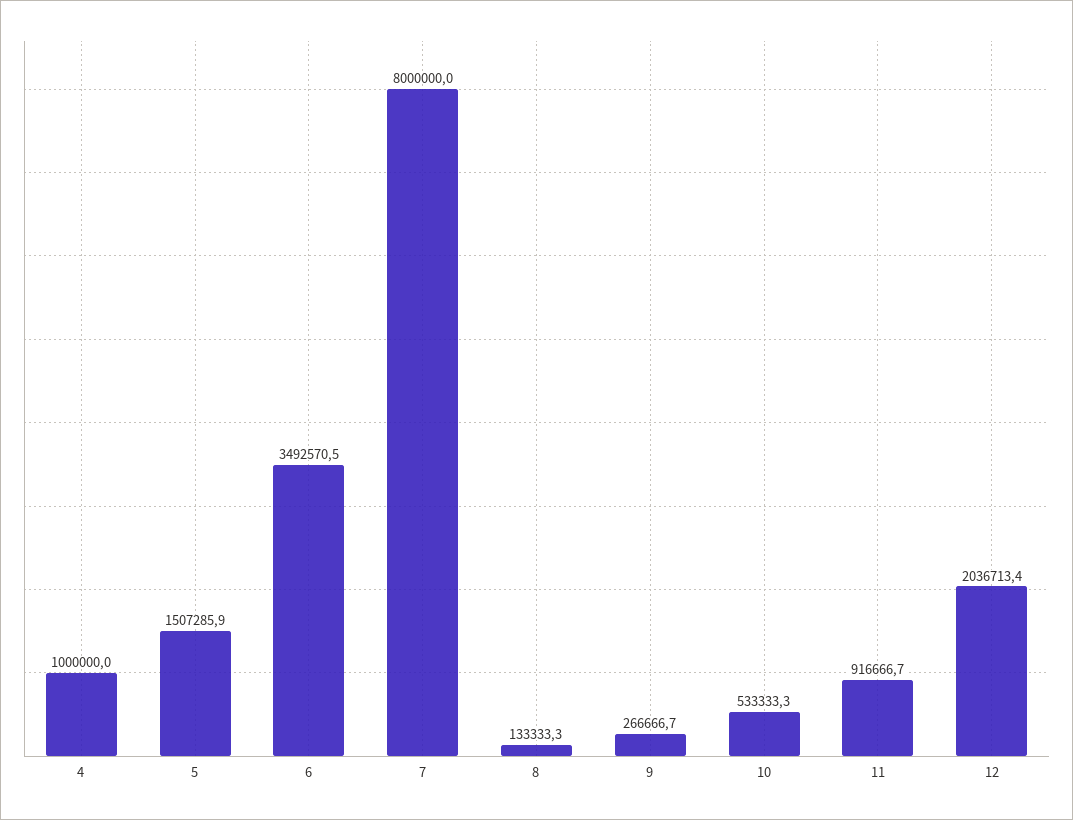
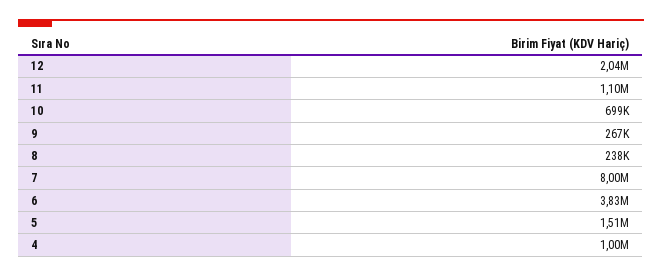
  {
    "4": 1000000,
    "5": 1507285.9,
-   "6": 3492570.5,
+   "6": 3830000,
    "7": 8000000,
-   "8": 133333.3,
+   "8": 238000,
    "9": 266666.7,
-   "10": 533333.3,
+   "10": 699000,
-   "11": 916666.7,
+   "11": 1100000,
    "12": 2036713.4
  }

